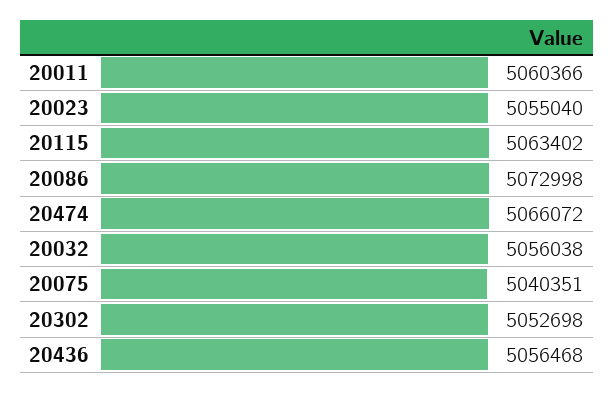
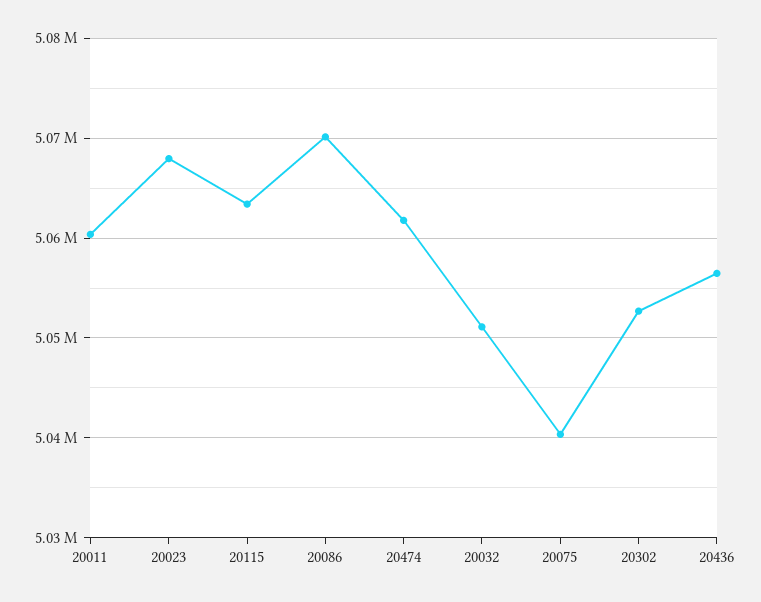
  {
    "20011": 5060366,
-   "20023": 5055040,
+   "20023": 5068000,
    "20115": 5063402,
-   "20086": 5072998,
+   "20086": 5070000,
-   "20474": 5066072,
+   "20474": 5062000,
-   "20032": 5056038,
+   "20032": 5051000,
    "20075": 5040351,
    "20302": 5052698,
    "20436": 5056468
  }

